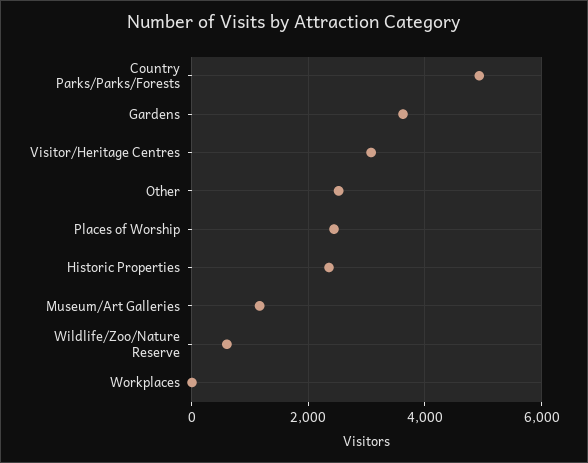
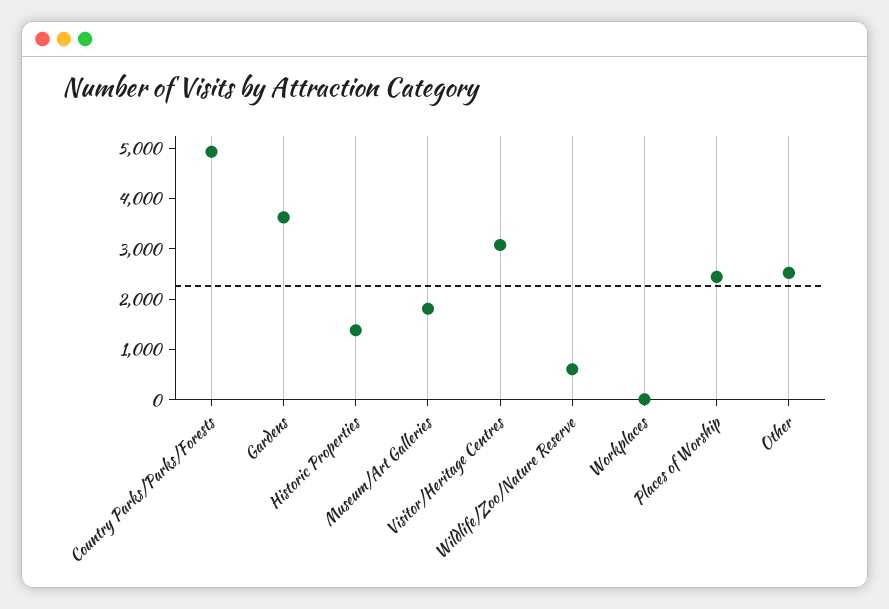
  {
    "Country Parks/Parks/Forests": 5000,
    "Gardens": 3600,
    "Visitor/Heritage Centres": 3000,
    "Other": 2600,
    "Places of Worship": 2400,
-   "Historic Properties": 2400,
+   "Historic Properties": 1400,
-   "Museum/Art Galleries": 1200,
+   "Museum/Art Galleries": 1800,
    "Wildlife/Zoo/Nature Reserve": 600,
    "Workplaces": 0
  }

